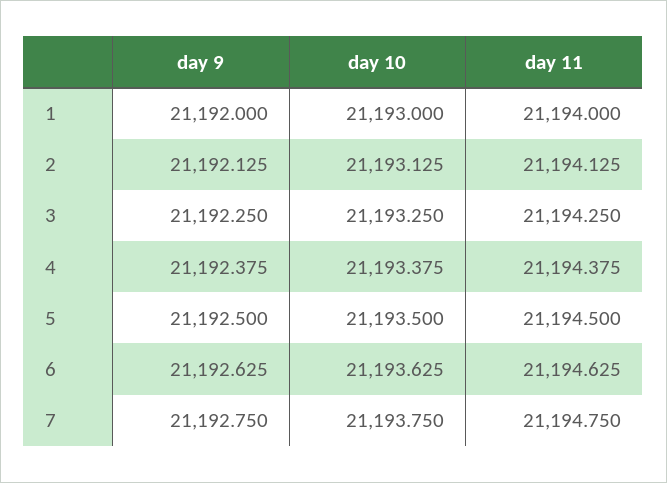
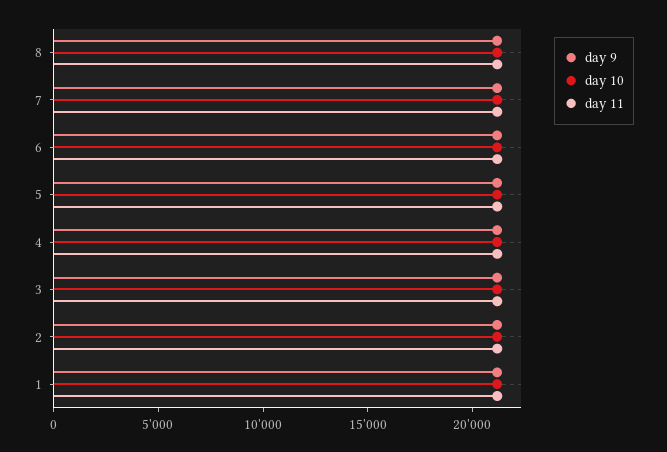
  {
    "day 9": {
      "1": 21192,
      "2": 21192.125,
      "3": 21192.25,
      "4": 21192.375,
      "5": 21192.5,
      "6": 21192.625,
-     "7": 21192.75
+     "7": 21192.75,
+     "8": 21000
    },
    "day 10": {
      "1": 21193,
      "2": 21193.125,
      "3": 21193.25,
      "4": 21193.375,
      "5": 21193.5,
      "6": 21193.625,
-     "7": 21193.75
+     "7": 21193.75,
+     "8": 21000
    },
    "day 11": {
      "1": 21194,
      "2": 21194.125,
      "3": 21194.25,
      "4": 21194.375,
      "5": 21194.5,
      "6": 21194.625,
-     "7": 21194.75
+     "7": 21194.75,
+     "8": 21000
    }
  }

